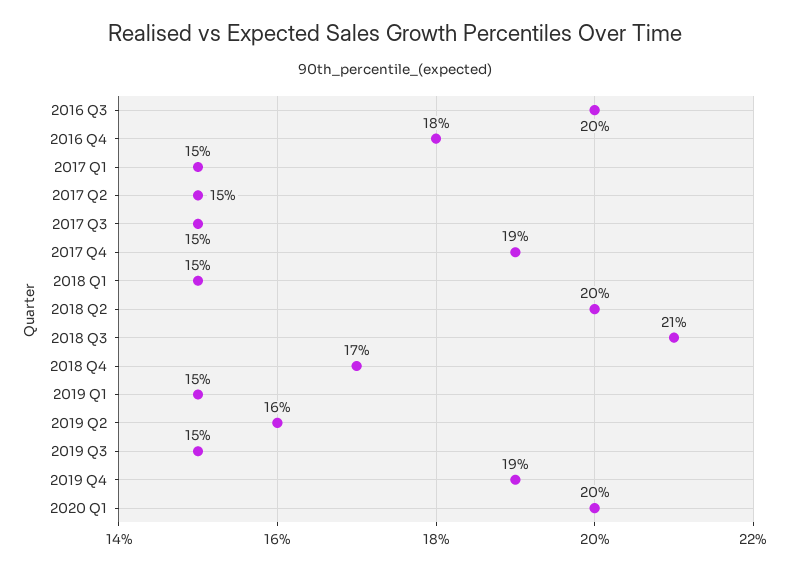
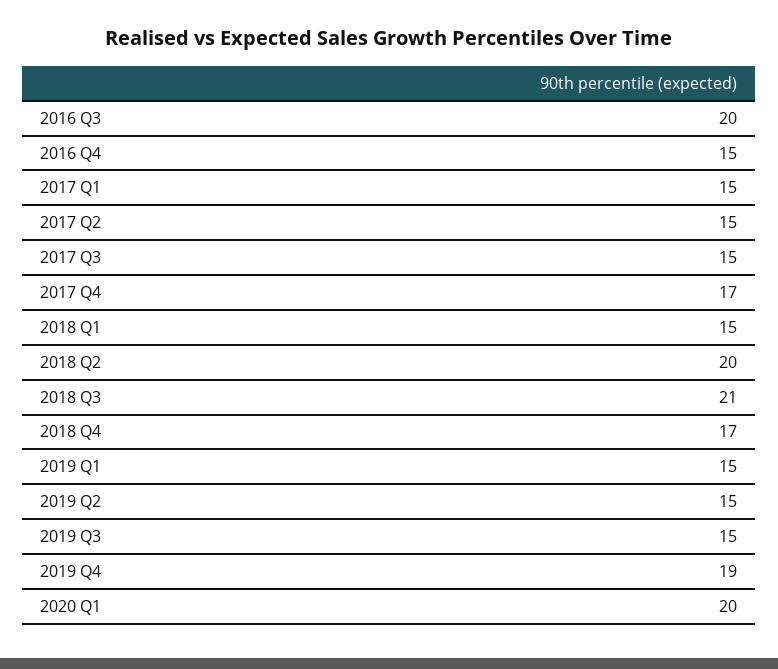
  {
    "2016 Q3": 20,
-   "2016 Q4": 18,
+   "2016 Q4": 15,
    "2017 Q1": 15,
    "2017 Q2": 15,
    "2017 Q3": 15,
-   "2017 Q4": 19,
+   "2017 Q4": 17,
    "2018 Q1": 15,
    "2018 Q2": 20,
    "2018 Q3": 21,
    "2018 Q4": 17,
    "2019 Q1": 15,
-   "2019 Q2": 16,
+   "2019 Q2": 15,
    "2019 Q3": 15,
    "2019 Q4": 19,
    "2020 Q1": 20
  }

